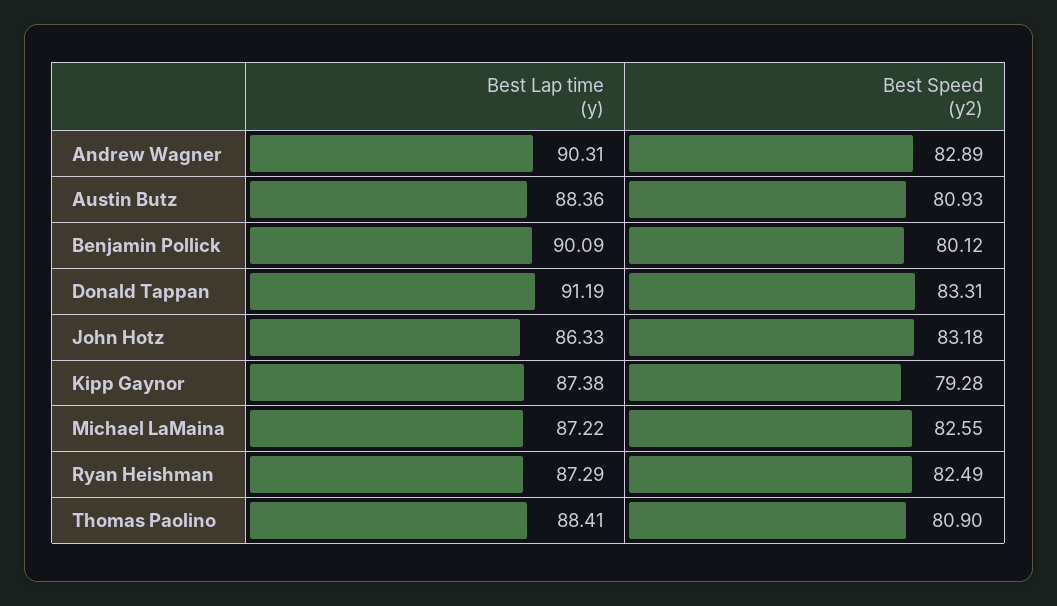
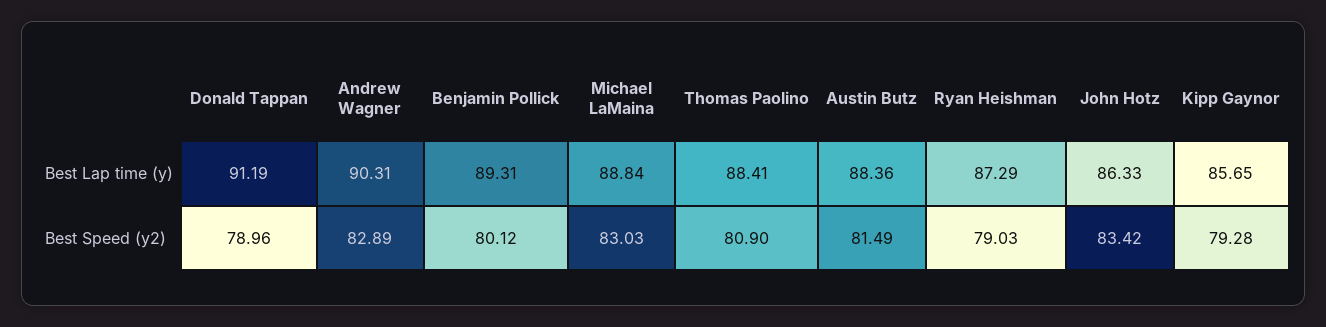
  {
    "Best Lap time (y)": {
      "Andrew Wagner": 90.31,
      "Austin Butz": 88.36,
-     "Benjamin Pollick": 90.09,
+     "Benjamin Pollick": 89.31,
      "Donald Tappan": 91.19,
      "John Hotz": 86.33,
-     "Kipp Gaynor": 87.38,
+     "Kipp Gaynor": 85.65,
-     "Michael LaMaina": 87.22,
+     "Michael LaMaina": 88.84,
      "Ryan Heishman": 87.29,
      "Thomas Paolino": 88.41
    },
    "Best Speed (y2)": {
      "Andrew Wagner": 82.89,
-     "Austin Butz": 80.93,
+     "Austin Butz": 81.49,
      "Benjamin Pollick": 80.12,
-     "Donald Tappan": 83.31,
+     "Donald Tappan": 78.96,
-     "John Hotz": 83.18,
+     "John Hotz": 83.42,
      "Kipp Gaynor": 79.28,
-     "Michael LaMaina": 82.55,
+     "Michael LaMaina": 83.03,
-     "Ryan Heishman": 82.49,
+     "Ryan Heishman": 79.03,
      "Thomas Paolino": 80.9
    }
  }

